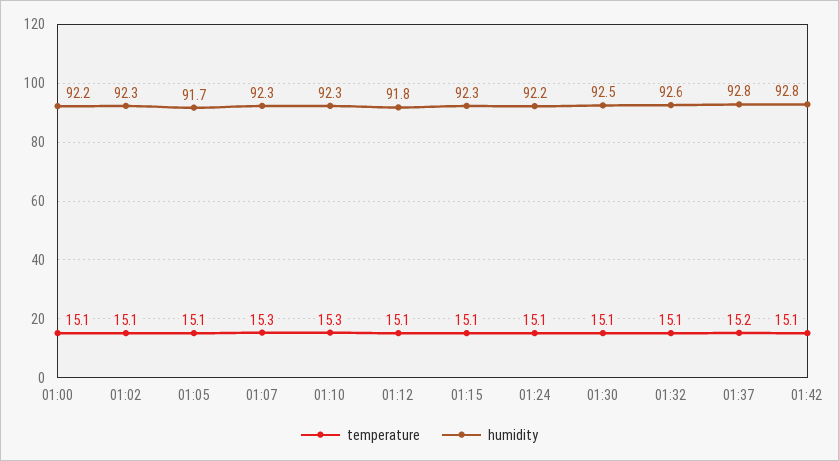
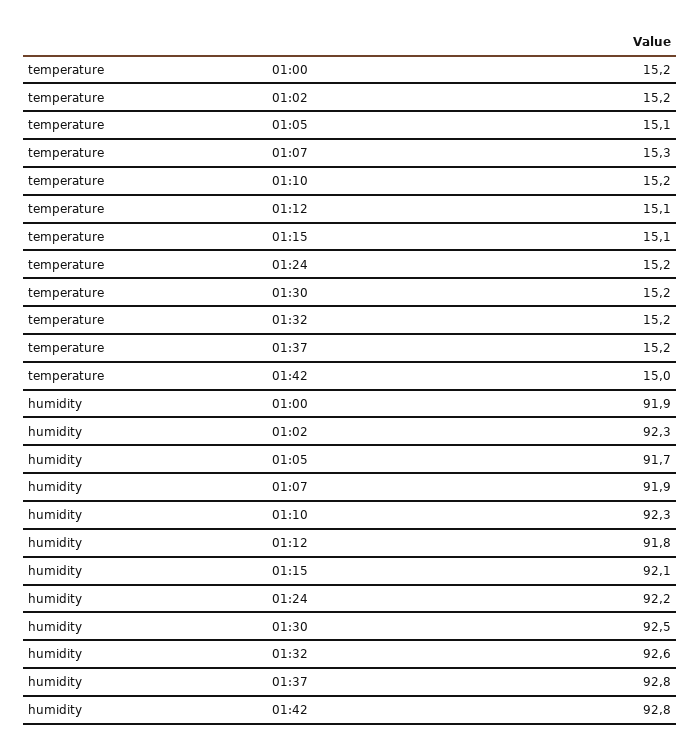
  {
    "temperature": {
-     "01:00": 15.1,
+     "01:00": 15.2,
-     "01:02": 15.1,
+     "01:02": 15.2,
      "01:05": 15.1,
      "01:07": 15.3,
-     "01:10": 15.3,
+     "01:10": 15.2,
      "01:12": 15.1,
      "01:15": 15.1,
-     "01:24": 15.1,
+     "01:24": 15.2,
-     "01:30": 15.1,
+     "01:30": 15.2,
-     "01:32": 15.1,
+     "01:32": 15.2,
      "01:37": 15.2,
-     "01:42": 15.1
+     "01:42": 15
    },
    "humidity": {
-     "01:00": 92.2,
+     "01:00": 91.9,
      "01:02": 92.3,
      "01:05": 91.7,
-     "01:07": 92.3,
+     "01:07": 91.9,
      "01:10": 92.3,
      "01:12": 91.8,
-     "01:15": 92.3,
+     "01:15": 92.1,
      "01:24": 92.2,
      "01:30": 92.5,
      "01:32": 92.6,
      "01:37": 92.8,
      "01:42": 92.8
    }
  }

